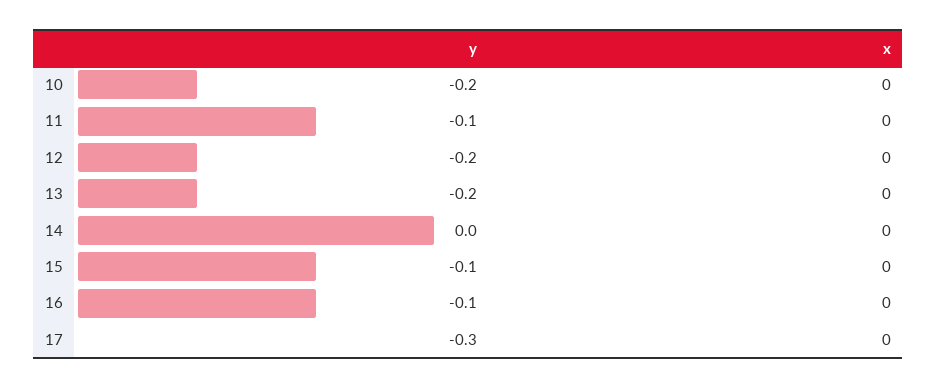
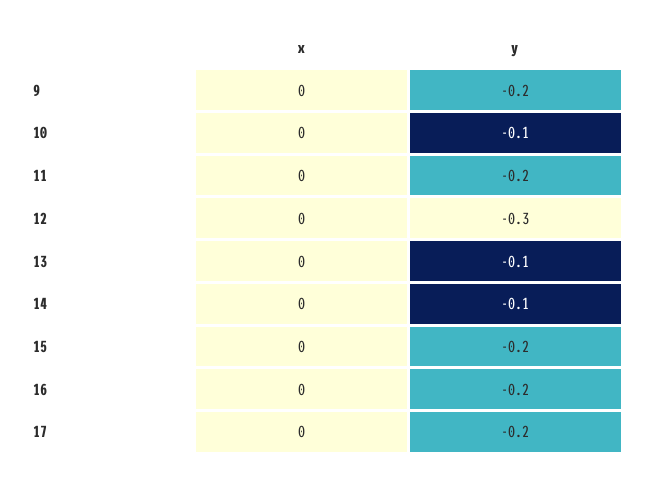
  {
    "y": {
-     "10": -0.2,
+     "10": -0.1,
-     "11": -0.1,
+     "11": -0.2,
-     "12": -0.2,
+     "12": -0.3,
-     "13": -0.2,
+     "13": -0.1,
-     "14": 0,
+     "14": -0.1,
-     "15": -0.1,
+     "15": -0.2,
-     "16": -0.1,
+     "16": -0.2,
-     "17": -0.3
+     "17": -0.2,
+     "9": -0.2
    },
    "x": {
      "10": 0,
      "11": 0,
      "12": 0,
      "13": 0,
      "14": 0,
      "15": 0,
      "16": 0,
-     "17": 0
+     "17": 0,
+     "9": 0
    }
  }

